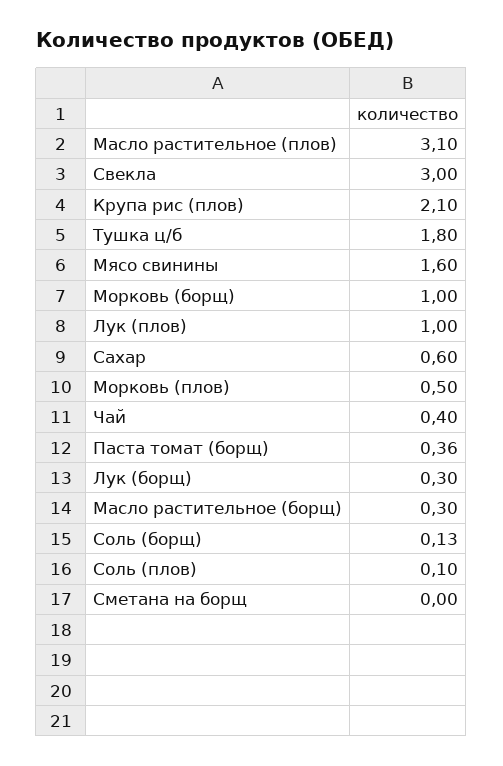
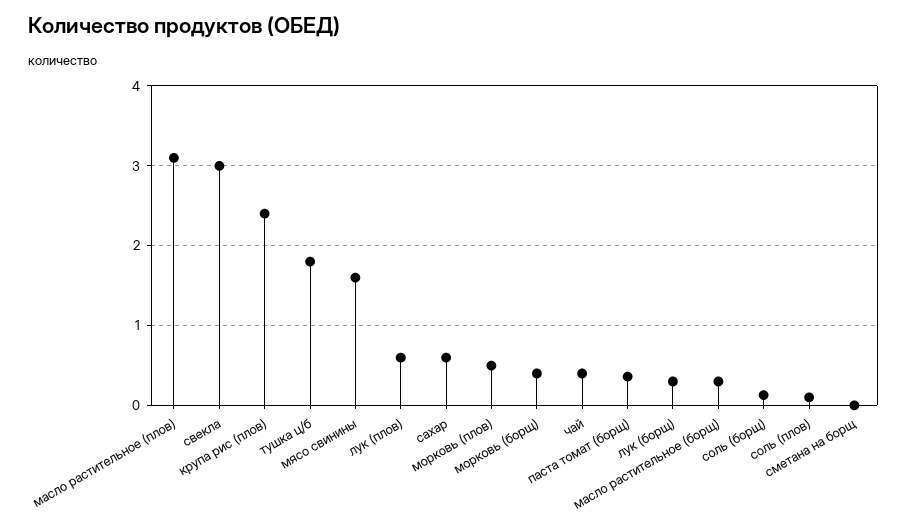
  {
    "Масло растительное (плов)": 3.1,
    "Свекла": 3,
-   "Крупа рис (плов)": 2.1,
+   "Крупа рис (плов)": 2.4,
    "Тушка ц/б": 1.8,
    "Мясо свинины": 1.6,
-   "Морковь (борщ)": 1,
+   "Морковь (борщ)": 0.4,
-   "Лук (плов)": 1,
+   "Лук (плов)": 0.6,
    "Сахар": 0.6,
    "Морковь (плов)": 0.5,
    "Чай": 0.4,
    "Паста томат (борщ)": 0.36,
    "Лук (борщ)": 0.3,
    "Масло растительное (борщ)": 0.3,
    "Соль (борщ)": 0.13,
    "Соль (плов)": 0.1,
    "Сметана на борщ": 0
  }

